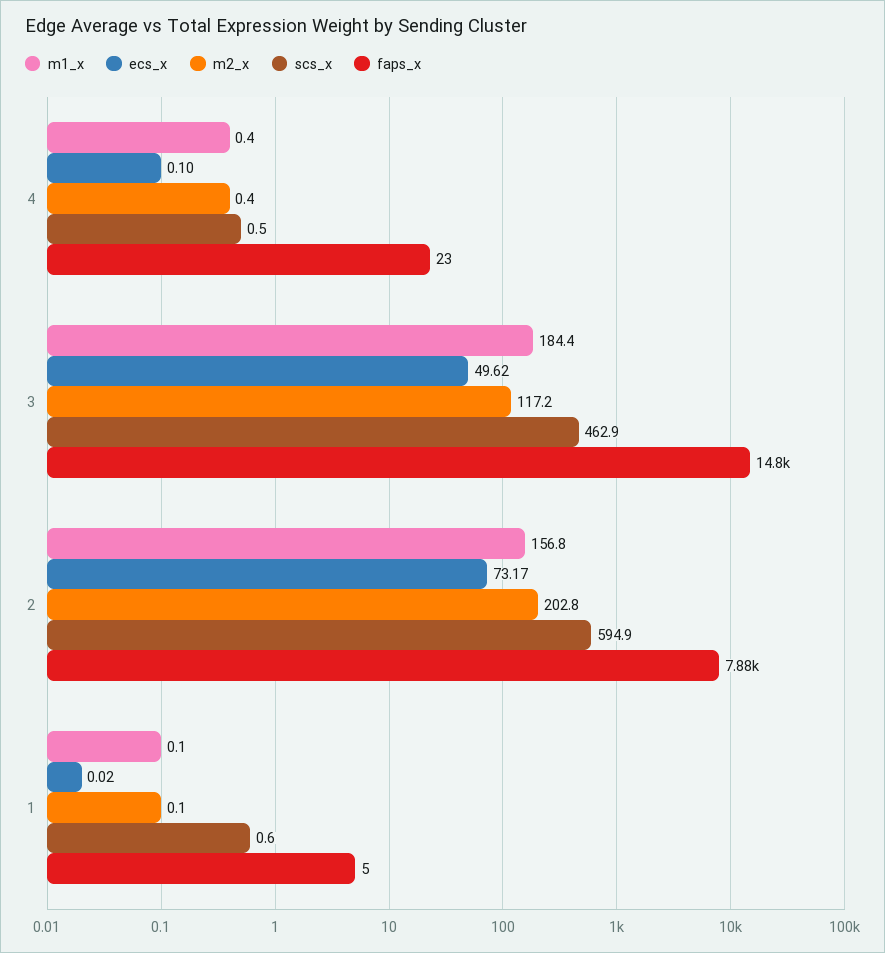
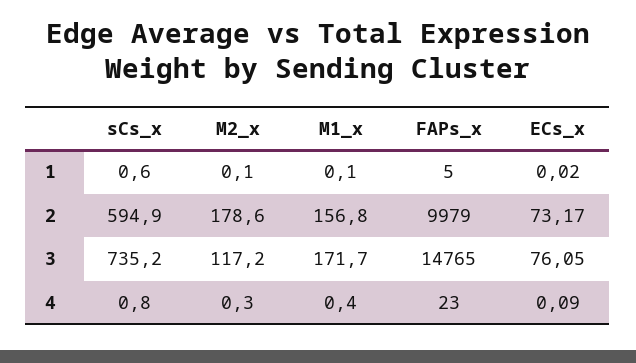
  {
    "m1_x": {
      "4": 0.4,
-     "3": 184.4,
+     "3": 171.7,
      "2": 156.8,
      "1": 0.1
    },
    "ecs_x": {
-     "4": 0.1,
+     "4": 0.09,
-     "3": 49.62,
+     "3": 76.05,
      "2": 73.17,
      "1": 0.02
    },
    "m2_x": {
-     "4": 0.4,
+     "4": 0.3,
      "3": 117.2,
-     "2": 202.8,
+     "2": 178.6,
      "1": 0.1
    },
    "scs_x": {
-     "4": 0.5,
+     "4": 0.8,
-     "3": 462.9,
+     "3": 735.2,
      "2": 594.9,
      "1": 0.6
    },
    "faps_x": {
      "4": 23,
      "3": 14765,
-     "2": 7880,
+     "2": 9979,
      "1": 5
    }
  }

